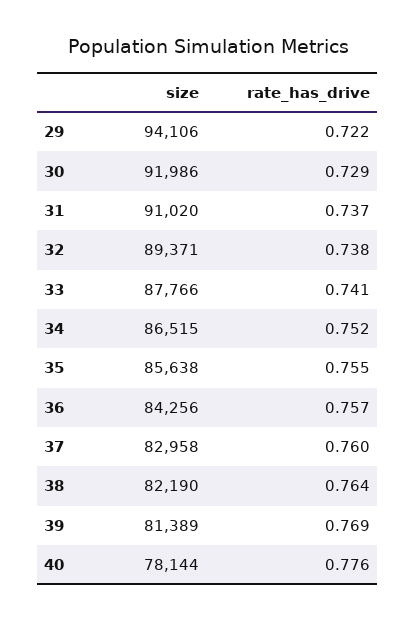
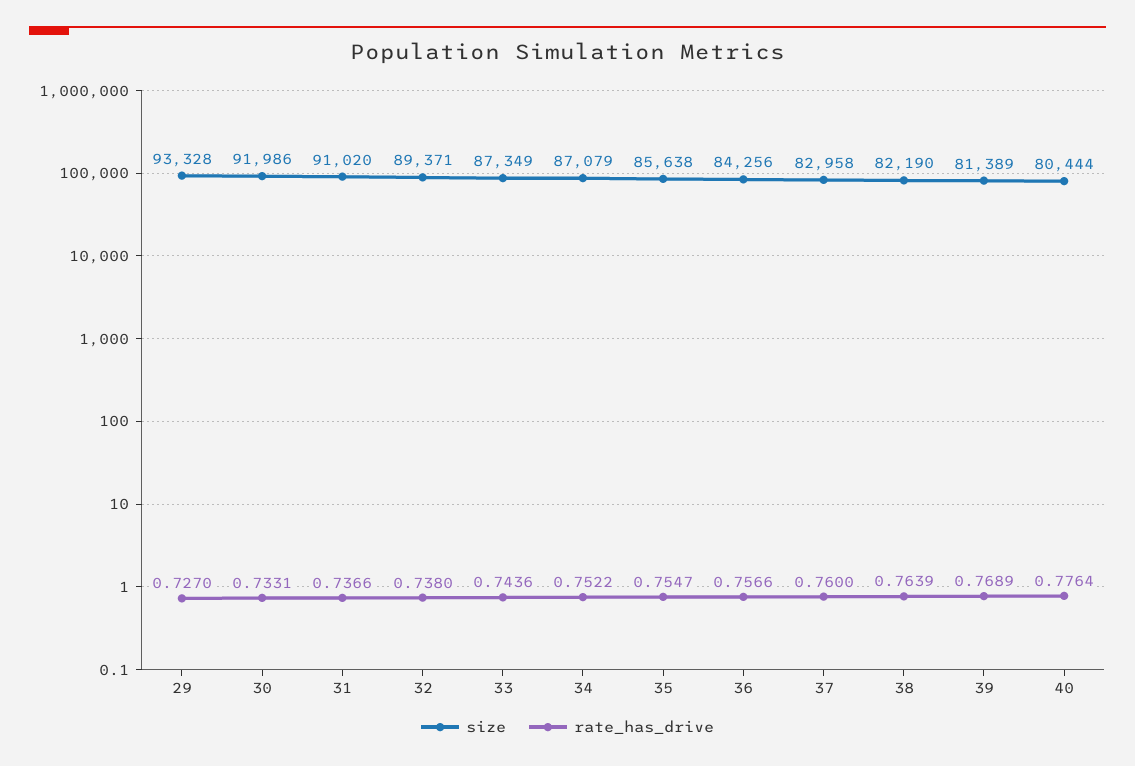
  {
    "size": {
-     "29": 94106,
+     "29": 93328,
      "30": 91986,
      "31": 91020,
      "32": 89371,
-     "33": 87766,
+     "33": 87349,
-     "34": 86515,
+     "34": 87079,
      "35": 85638,
      "36": 84256,
      "37": 82958,
      "38": 82190,
      "39": 81389,
-     "40": 78144
+     "40": 80444
    },
    "rate_has_drive": {
-     "29": 0.722,
+     "29": 0.727,
-     "30": 0.729,
+     "30": 0.7331,
      "31": 0.7366,
      "32": 0.738,
-     "33": 0.741,
+     "33": 0.7436,
      "34": 0.7522,
      "35": 0.7547,
      "36": 0.7566,
      "37": 0.76,
      "38": 0.7639,
      "39": 0.7689,
      "40": 0.7764
    }
  }

